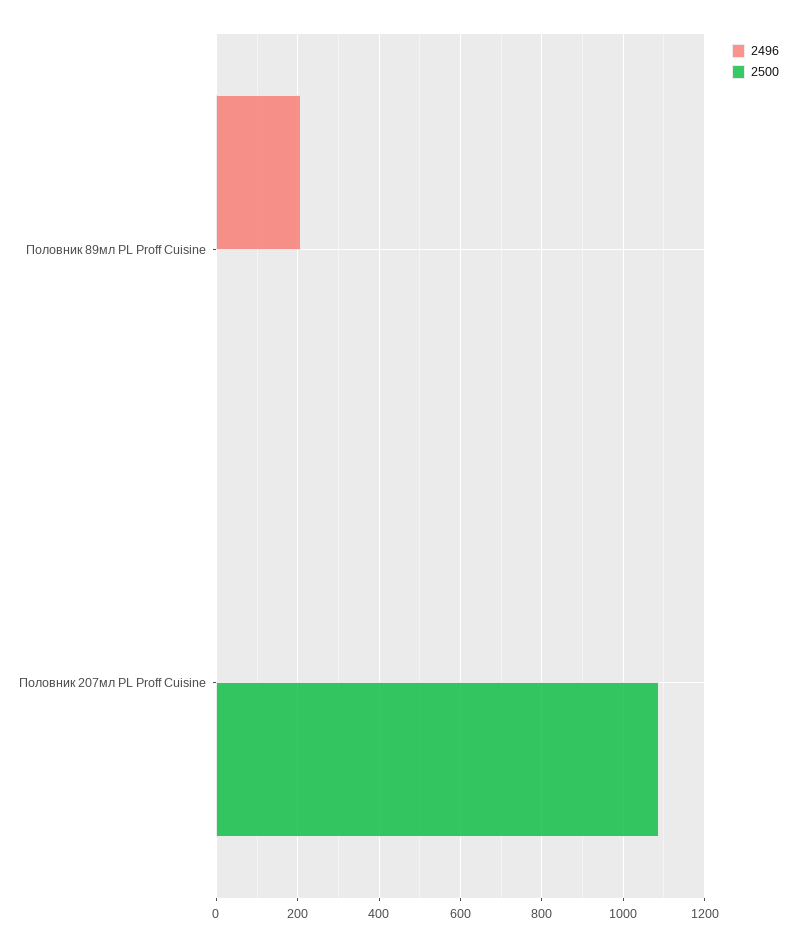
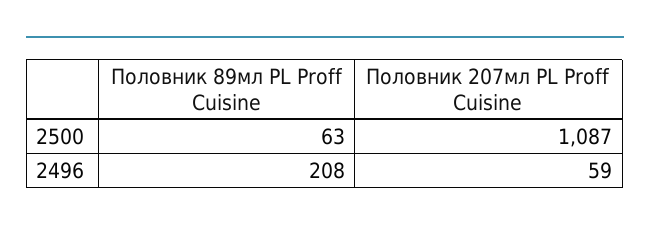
  {
    "2496": {
      "Половник 89мл PL Proff Cuisine": 208,
-     "Половник 207мл PL Proff Cuisine": 0
+     "Половник 207мл PL Proff Cuisine": 59
    },
    "2500": {
-     "Половник 89мл PL Proff Cuisine": 0,
+     "Половник 89мл PL Proff Cuisine": 63,
      "Половник 207мл PL Proff Cuisine": 1087
    }
  }

